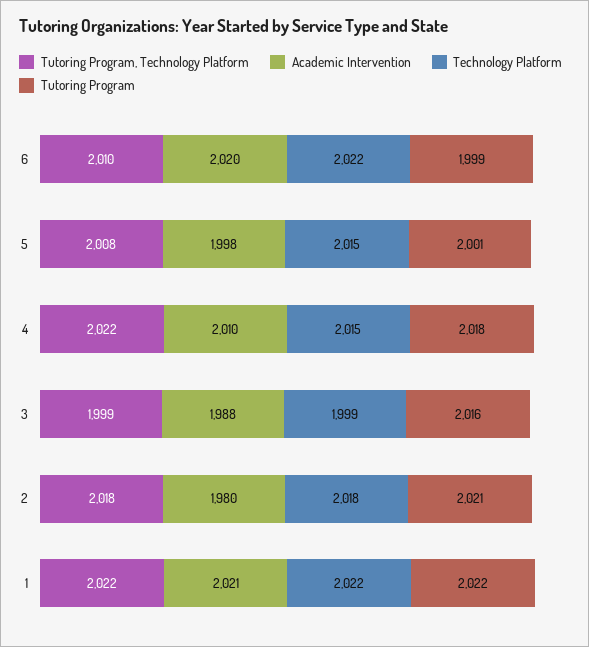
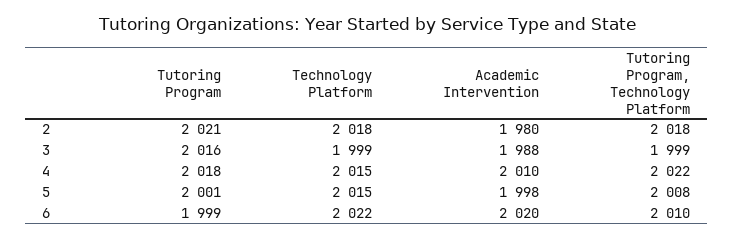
  {
    "Tutoring Program, Technology Platform": {
      "6": 2010,
      "5": 2008,
      "4": 2022,
      "3": 1999,
-     "2": 2018,
+     "2": 2018
-     "1": 2022
    },
    "Academic Intervention": {
      "6": 2020,
      "5": 1998,
      "4": 2010,
      "3": 1988,
-     "2": 1980,
+     "2": 1980
-     "1": 2021
    },
    "Technology Platform": {
      "6": 2022,
      "5": 2015,
      "4": 2015,
      "3": 1999,
-     "2": 2018,
+     "2": 2018
-     "1": 2022
    },
    "Tutoring Program": {
      "6": 1999,
      "5": 2001,
      "4": 2018,
      "3": 2016,
-     "2": 2021,
+     "2": 2021
-     "1": 2022
    }
  }

